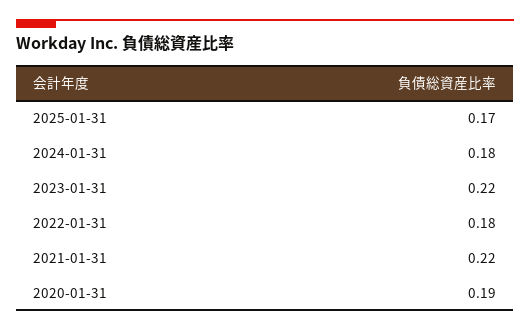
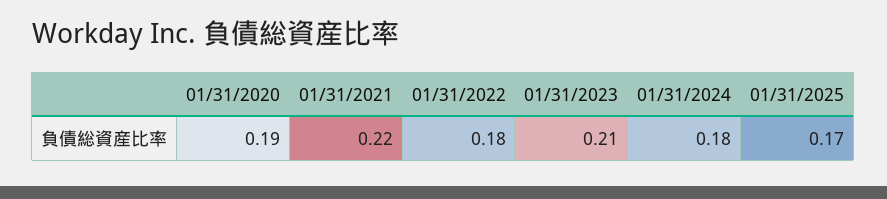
  {
    "2025-01-31": 0.17,
    "2024-01-31": 0.18,
-   "2023-01-31": 0.22,
+   "2023-01-31": 0.21,
    "2022-01-31": 0.18,
    "2021-01-31": 0.22,
    "2020-01-31": 0.19
  }

